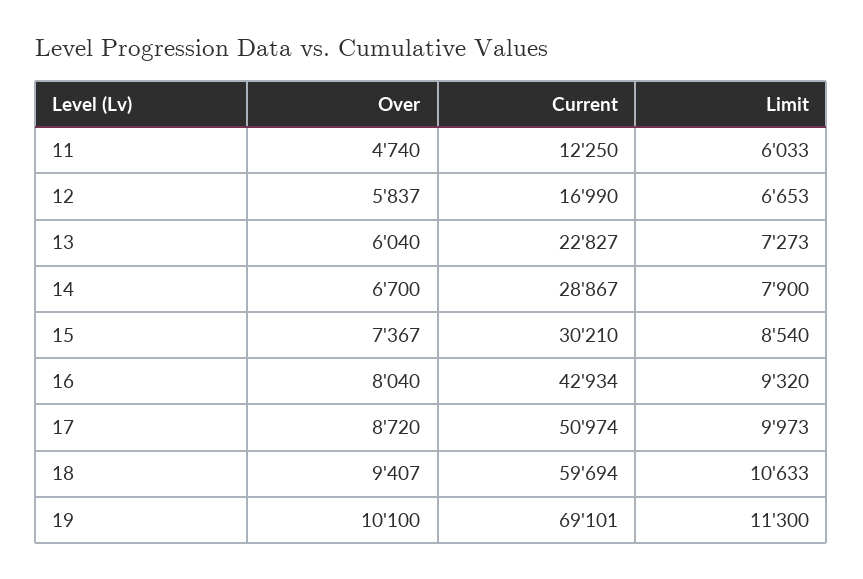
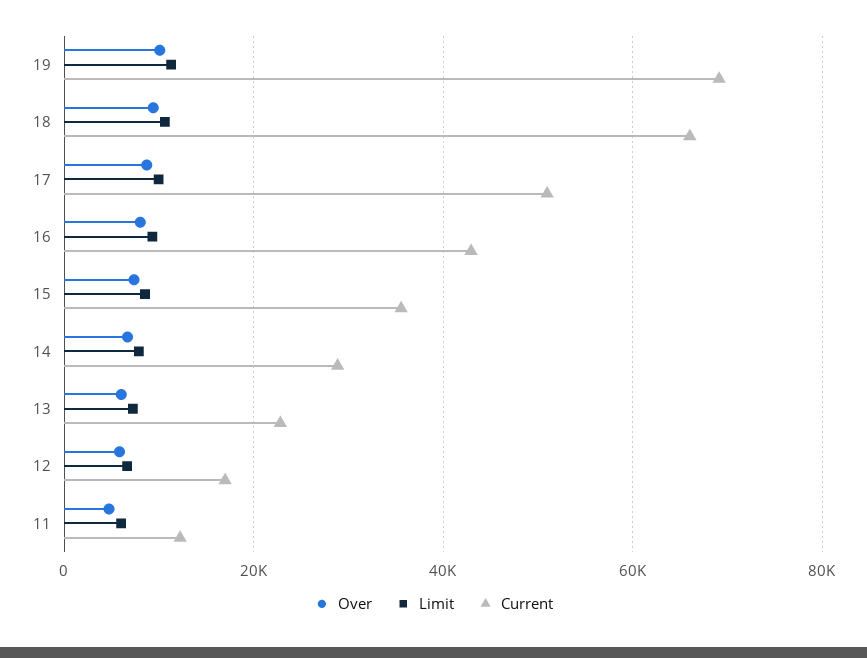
  {
    "Over": {
      "11": 4740,
      "12": 5837,
      "13": 6040,
      "14": 6700,
      "15": 7367,
      "16": 8040,
      "17": 8720,
      "18": 9407,
      "19": 10100
    },
    "Current": {
      "11": 12250,
      "12": 16990,
      "13": 22827,
      "14": 28867,
-     "15": 30210,
+     "15": 36000,
      "16": 42934,
      "17": 50974,
-     "18": 59694,
+     "18": 66000,
      "19": 69101
    },
    "Limit": {
      "11": 6033,
      "12": 6653,
      "13": 7273,
      "14": 7900,
      "15": 8540,
      "16": 9320,
      "17": 9973,
      "18": 10633,
      "19": 11300
    }
  }

